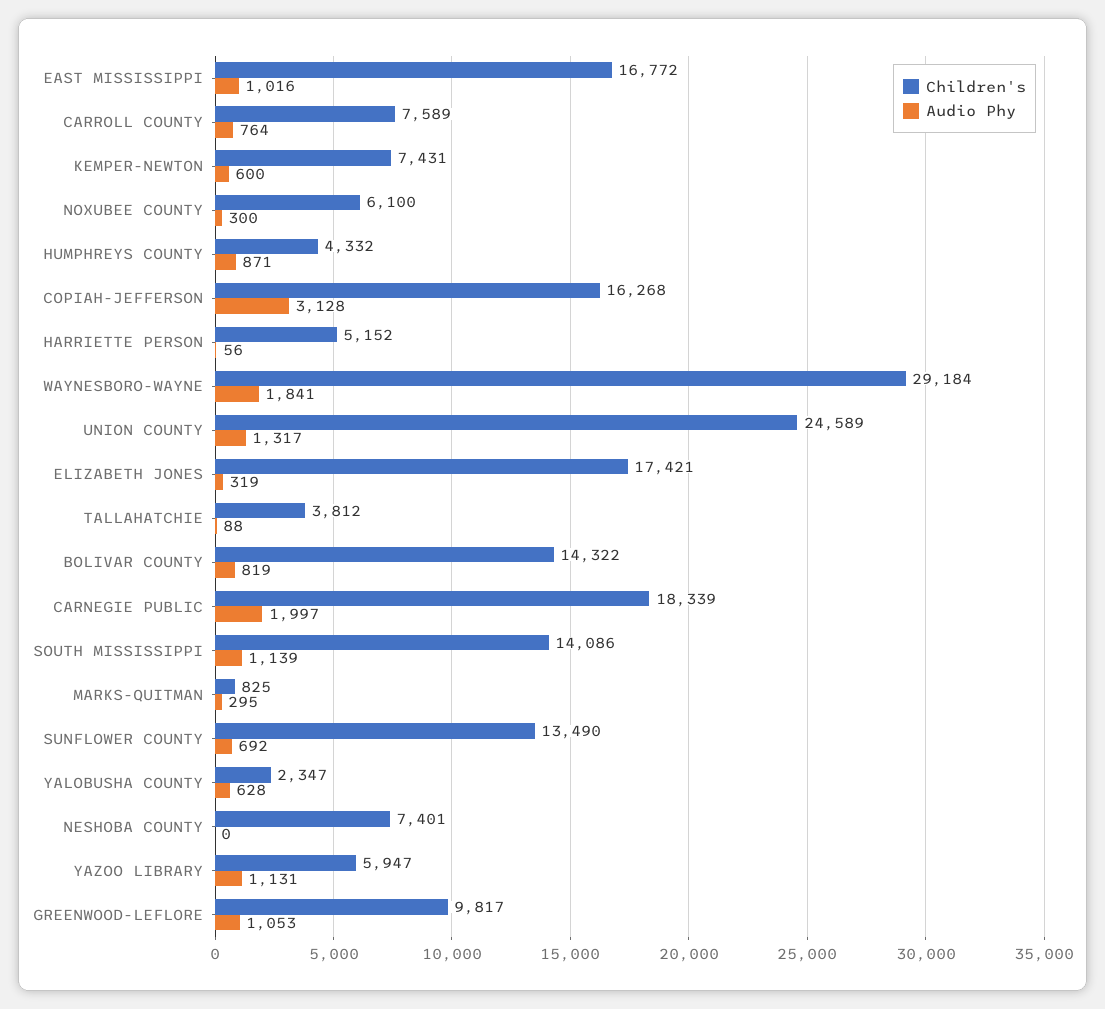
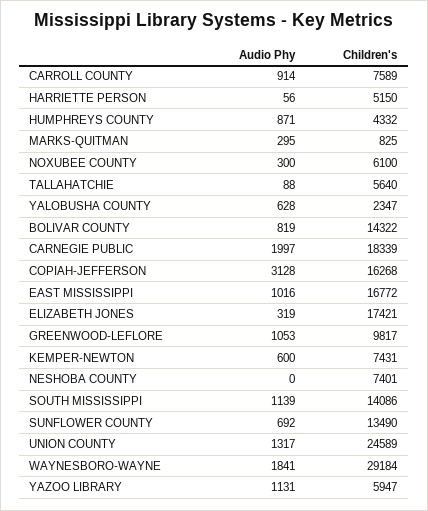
  {
    "Children's": {
      "EAST MISSISSIPPI": 16772,
      "CARROLL COUNTY": 7589,
      "KEMPER-NEWTON": 7431,
      "NOXUBEE COUNTY": 6100,
      "HUMPHREYS COUNTY": 4332,
      "COPIAH-JEFFERSON": 16268,
-     "HARRIETTE PERSON": 5152,
+     "HARRIETTE PERSON": 5150,
      "WAYNESBORO-WAYNE": 29184,
      "UNION COUNTY": 24589,
      "ELIZABETH JONES": 17421,
-     "TALLAHATCHIE": 3812,
+     "TALLAHATCHIE": 5640,
      "BOLIVAR COUNTY": 14322,
      "CARNEGIE PUBLIC": 18339,
      "SOUTH MISSISSIPPI": 14086,
      "MARKS-QUITMAN": 825,
      "SUNFLOWER COUNTY": 13490,
      "YALOBUSHA COUNTY": 2347,
      "NESHOBA COUNTY": 7401,
      "YAZOO LIBRARY": 5947,
      "GREENWOOD-LEFLORE": 9817
    },
    "Audio Phy": {
      "EAST MISSISSIPPI": 1016,
-     "CARROLL COUNTY": 764,
+     "CARROLL COUNTY": 914,
      "KEMPER-NEWTON": 600,
      "NOXUBEE COUNTY": 300,
      "HUMPHREYS COUNTY": 871,
      "COPIAH-JEFFERSON": 3128,
      "HARRIETTE PERSON": 56,
      "WAYNESBORO-WAYNE": 1841,
      "UNION COUNTY": 1317,
      "ELIZABETH JONES": 319,
      "TALLAHATCHIE": 88,
      "BOLIVAR COUNTY": 819,
      "CARNEGIE PUBLIC": 1997,
      "SOUTH MISSISSIPPI": 1139,
      "MARKS-QUITMAN": 295,
      "SUNFLOWER COUNTY": 692,
      "YALOBUSHA COUNTY": 628,
      "NESHOBA COUNTY": 0,
      "YAZOO LIBRARY": 1131,
      "GREENWOOD-LEFLORE": 1053
    }
  }

